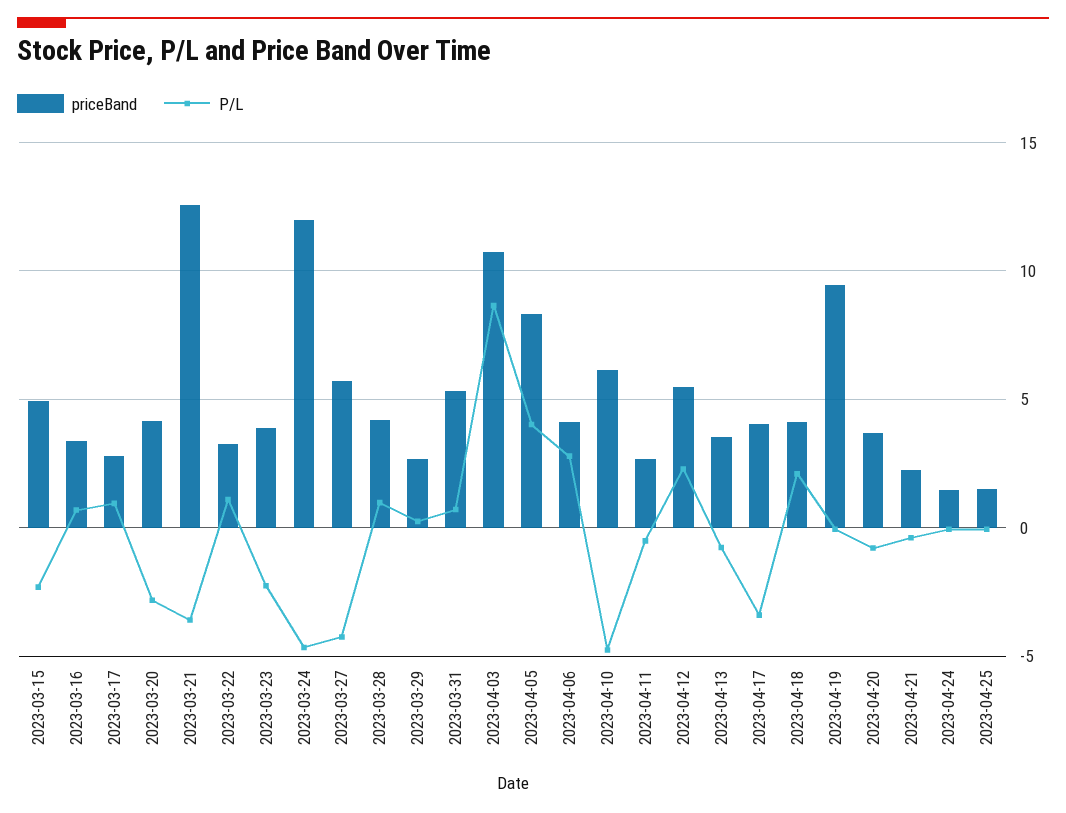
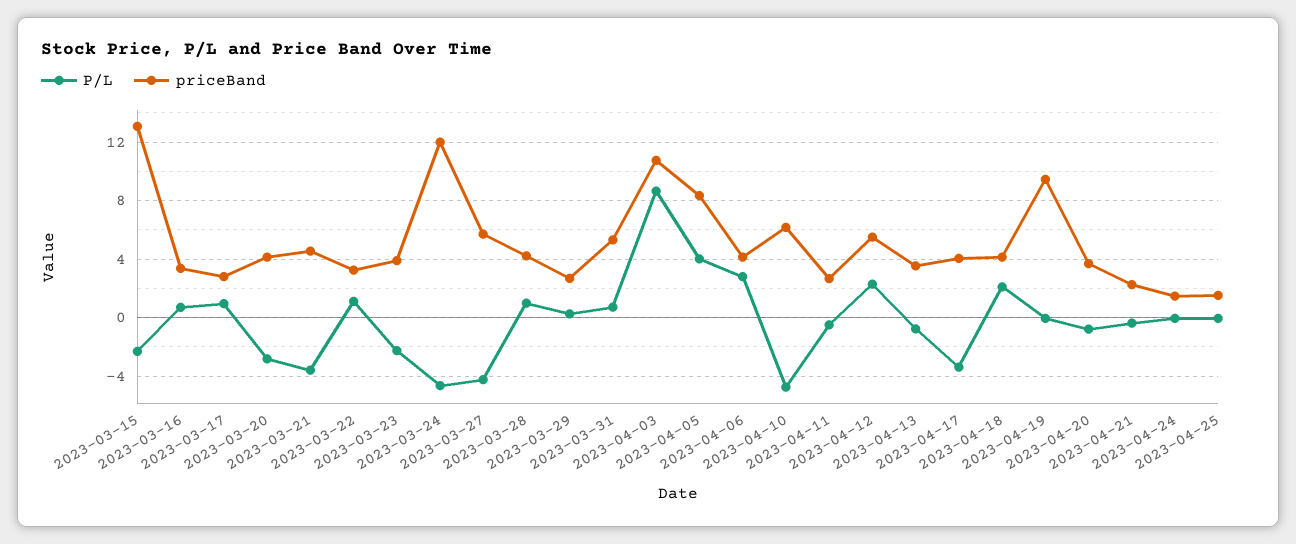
  {
    "priceBand": {
-     "2023-03-15": 5,
+     "2023-03-15": 13,
      "2023-03-16": 3.5,
      "2023-03-17": 3,
      "2023-03-20": 4,
-     "2023-03-21": 12.5,
+     "2023-03-21": 4.5,
      "2023-03-22": 3.5,
      "2023-03-23": 4,
      "2023-03-24": 12,
      "2023-03-27": 5.5,
      "2023-03-28": 4,
      "2023-03-29": 2.5,
      "2023-03-31": 5.5,
      "2023-04-03": 11,
      "2023-04-05": 8.5,
      "2023-04-06": 4,
      "2023-04-10": 6,
      "2023-04-11": 2.5,
      "2023-04-12": 5.5,
      "2023-04-13": 3.5,
      "2023-04-17": 4,
      "2023-04-18": 4,
      "2023-04-19": 9.5,
      "2023-04-20": 3.5,
      "2023-04-21": 2.5,
      "2023-04-24": 1.5,
      "2023-04-25": 1.5
    },
    "P/L": {
      "2023-03-15": -2.5,
      "2023-03-16": 0.5,
      "2023-03-17": 1,
      "2023-03-20": -3,
      "2023-03-21": -3.5,
      "2023-03-22": 1,
      "2023-03-23": -2.5,
      "2023-03-24": -4.5,
      "2023-03-27": -4.5,
      "2023-03-28": 1,
      "2023-03-29": 0.5,
      "2023-03-31": 0.5,
      "2023-04-03": 8.5,
      "2023-04-05": 4,
      "2023-04-06": 3,
      "2023-04-10": -5,
      "2023-04-11": -0.5,
      "2023-04-12": 2.5,
      "2023-04-13": -1,
      "2023-04-17": -3.5,
      "2023-04-18": 2,
      "2023-04-19": 0,
      "2023-04-20": -1,
      "2023-04-21": -0.5,
      "2023-04-24": 0,
      "2023-04-25": 0
    }
  }

